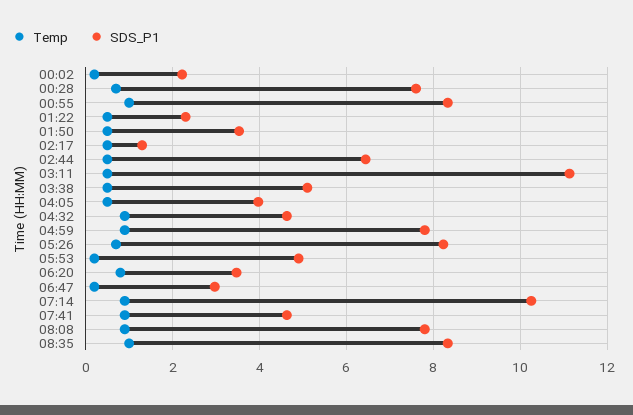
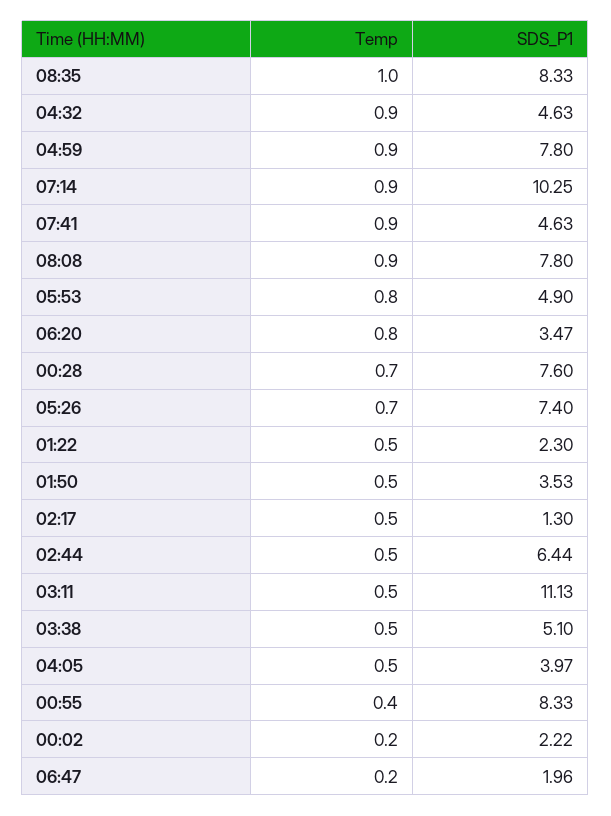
  {
    "Temp": {
      "00:02": 0.2,
      "00:28": 0.7,
-     "00:55": 1,
+     "00:55": 0.4,
      "01:22": 0.5,
      "01:50": 0.5,
      "02:17": 0.5,
      "02:44": 0.5,
      "03:11": 0.5,
      "03:38": 0.5,
      "04:05": 0.5,
      "04:32": 0.9,
      "04:59": 0.9,
      "05:26": 0.7,
-     "05:53": 0.2,
+     "05:53": 0.8,
      "06:20": 0.8,
      "06:47": 0.2,
      "07:14": 0.9,
      "07:41": 0.9,
      "08:08": 0.9,
      "08:35": 1
    },
    "SDS_P1": {
      "00:02": 2.22,
      "00:28": 7.6,
      "00:55": 8.33,
      "01:22": 2.3,
      "01:50": 3.53,
      "02:17": 1.3,
      "02:44": 6.44,
      "03:11": 11.13,
      "03:38": 5.1,
      "04:05": 3.97,
      "04:32": 4.63,
      "04:59": 7.8,
-     "05:26": 8.2,
+     "05:26": 7.4,
      "05:53": 4.9,
      "06:20": 3.47,
-     "06:47": 3,
+     "06:47": 1.96,
      "07:14": 10.25,
      "07:41": 4.63,
      "08:08": 7.8,
      "08:35": 8.33
    }
  }

